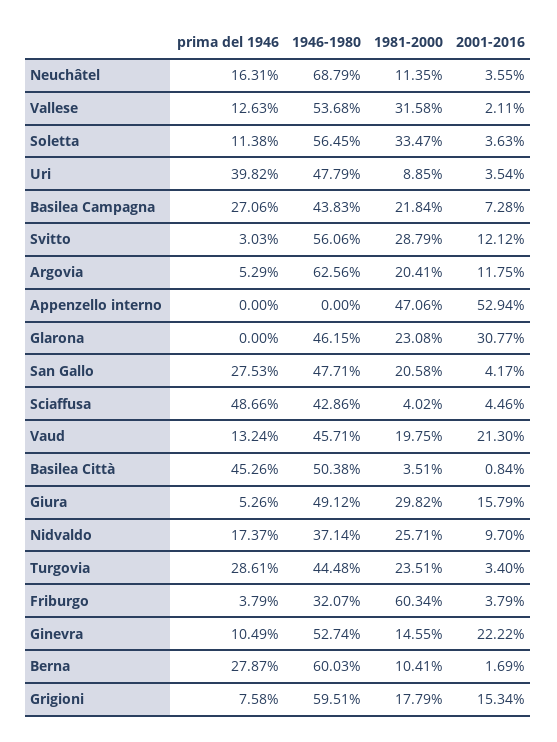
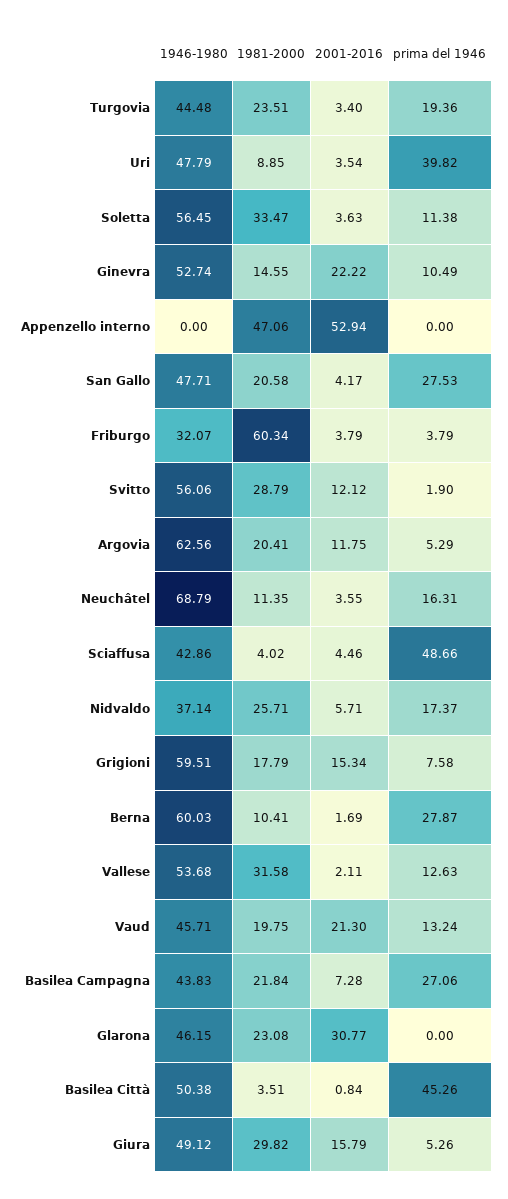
  {
    "prima del 1946": {
      "Neuchâtel": 16.31,
      "Vallese": 12.63,
      "Soletta": 11.38,
      "Uri": 39.82,
      "Basilea Campagna": 27.06,
-     "Svitto": 3.03,
+     "Svitto": 1.9,
      "Argovia": 5.29,
      "Appenzello interno": 0,
      "Glarona": 0,
      "San Gallo": 27.53,
      "Sciaffusa": 48.66,
      "Vaud": 13.24,
      "Basilea Città": 45.26,
      "Giura": 5.26,
      "Nidvaldo": 17.37,
-     "Turgovia": 28.61,
+     "Turgovia": 19.36,
      "Friburgo": 3.79,
      "Ginevra": 10.49,
      "Berna": 27.87,
      "Grigioni": 7.58
    },
    "1946-1980": {
      "Neuchâtel": 68.79,
      "Vallese": 53.68,
      "Soletta": 56.45,
      "Uri": 47.79,
      "Basilea Campagna": 43.83,
      "Svitto": 56.06,
      "Argovia": 62.56,
      "Appenzello interno": 0,
      "Glarona": 46.15,
      "San Gallo": 47.71,
      "Sciaffusa": 42.86,
      "Vaud": 45.71,
      "Basilea Città": 50.38,
      "Giura": 49.12,
      "Nidvaldo": 37.14,
      "Turgovia": 44.48,
      "Friburgo": 32.07,
      "Ginevra": 52.74,
      "Berna": 60.03,
      "Grigioni": 59.51
    },
    "1981-2000": {
      "Neuchâtel": 11.35,
      "Vallese": 31.58,
      "Soletta": 33.47,
      "Uri": 8.85,
      "Basilea Campagna": 21.84,
      "Svitto": 28.79,
      "Argovia": 20.41,
      "Appenzello interno": 47.06,
      "Glarona": 23.08,
      "San Gallo": 20.58,
      "Sciaffusa": 4.02,
      "Vaud": 19.75,
      "Basilea Città": 3.51,
      "Giura": 29.82,
      "Nidvaldo": 25.71,
      "Turgovia": 23.51,
      "Friburgo": 60.34,
      "Ginevra": 14.55,
      "Berna": 10.41,
      "Grigioni": 17.79
    },
    "2001-2016": {
      "Neuchâtel": 3.55,
      "Vallese": 2.11,
      "Soletta": 3.63,
      "Uri": 3.54,
      "Basilea Campagna": 7.28,
      "Svitto": 12.12,
      "Argovia": 11.75,
      "Appenzello interno": 52.94,
      "Glarona": 30.77,
      "San Gallo": 4.17,
      "Sciaffusa": 4.46,
      "Vaud": 21.3,
      "Basilea Città": 0.84,
      "Giura": 15.79,
-     "Nidvaldo": 9.7,
+     "Nidvaldo": 5.71,
      "Turgovia": 3.4,
      "Friburgo": 3.79,
      "Ginevra": 22.22,
      "Berna": 1.69,
      "Grigioni": 15.34
    }
  }

